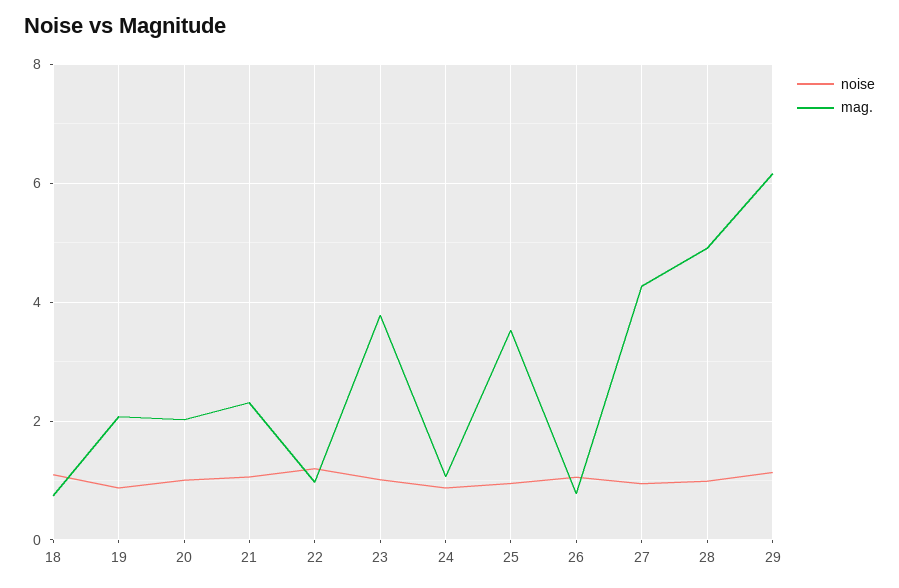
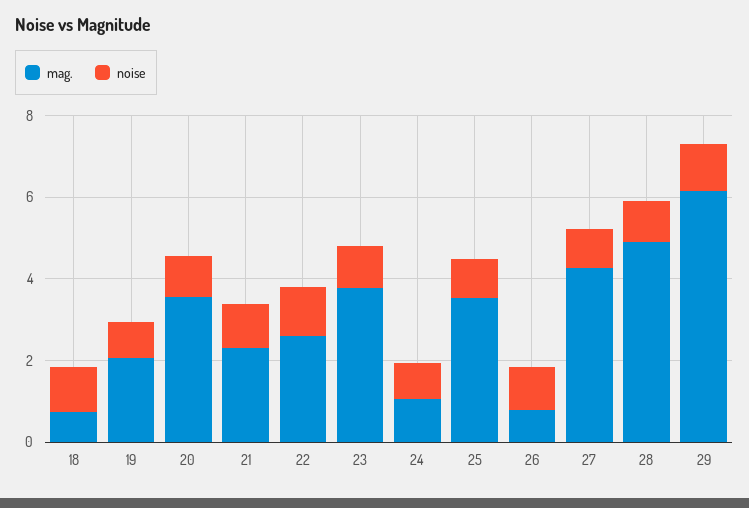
  {
    "noise": {
      "18": 1.2,
      "19": 0.8,
      "20": 1,
      "21": 1,
      "22": 1.2,
      "23": 1,
      "24": 0.8,
      "25": 1,
      "26": 1,
      "27": 1,
      "28": 1,
      "29": 1.2
    },
    "mag.": {
      "18": 0.8,
      "19": 2,
-     "20": 2,
+     "20": 3.5,
      "21": 2.4,
-     "22": 1,
+     "22": 2.5,
      "23": 3.8,
      "24": 1,
      "25": 3.6,
      "26": 0.8,
      "27": 4.2,
      "28": 5,
      "29": 6.2
    }
  }

